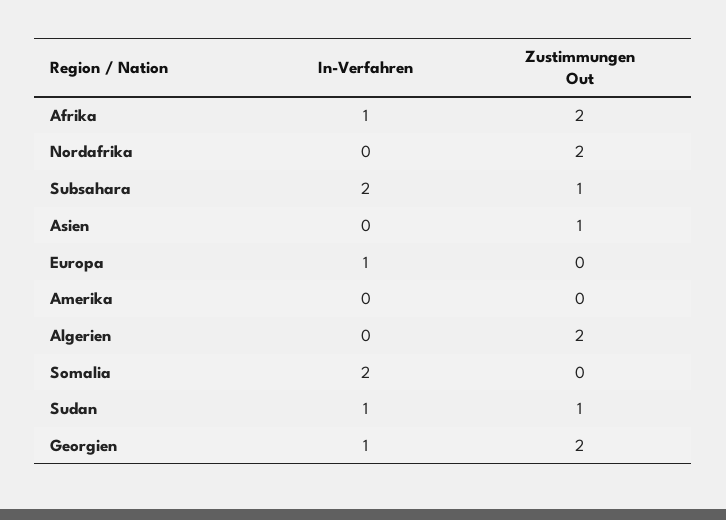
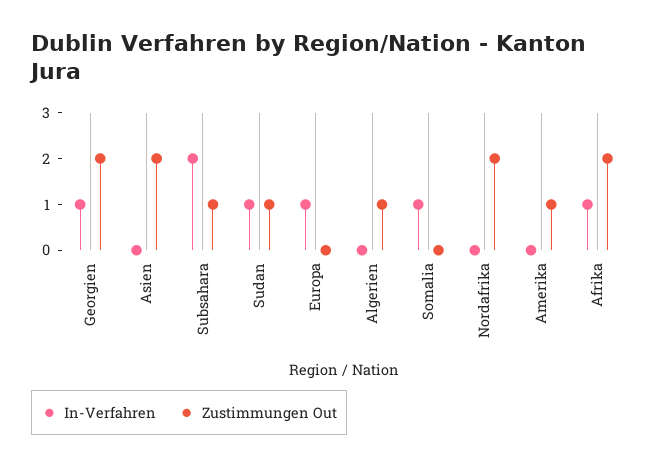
  {
    "In-Verfahren": {
      "Afrika": 1,
      "Nordafrika": 0,
      "Subsahara": 2,
      "Asien": 0,
      "Europa": 1,
      "Amerika": 0,
      "Algerien": 0,
-     "Somalia": 2,
+     "Somalia": 1,
      "Sudan": 1,
      "Georgien": 1
    },
    "Zustimmungen Out": {
      "Afrika": 2,
      "Nordafrika": 2,
      "Subsahara": 1,
-     "Asien": 1,
+     "Asien": 2,
      "Europa": 0,
-     "Amerika": 0,
+     "Amerika": 1,
-     "Algerien": 2,
+     "Algerien": 1,
      "Somalia": 0,
      "Sudan": 1,
      "Georgien": 2
    }
  }

